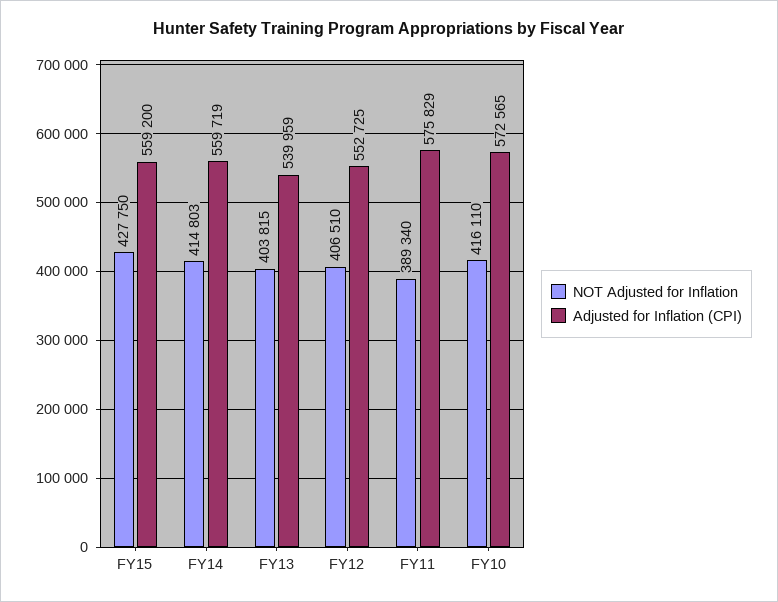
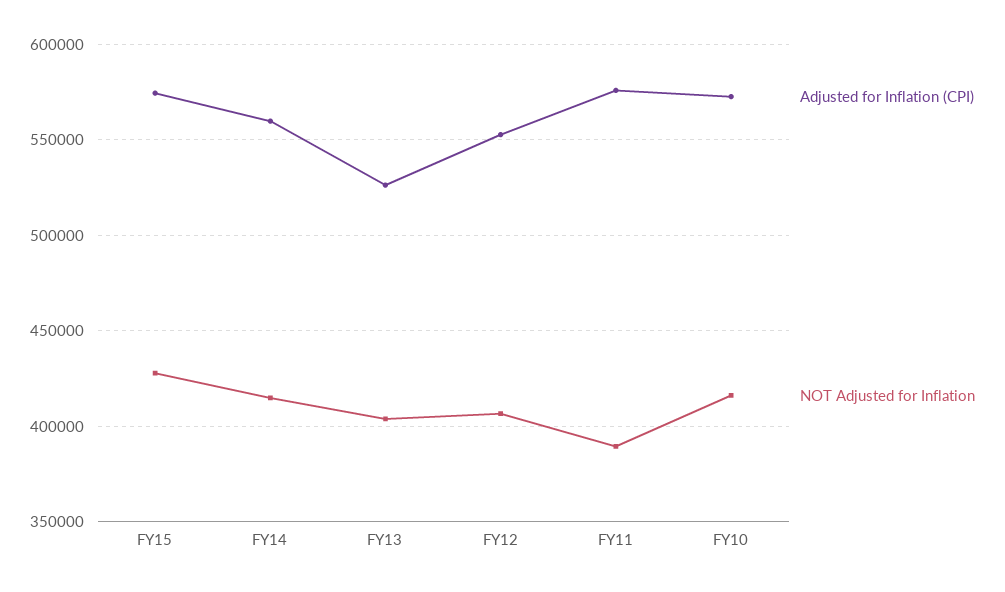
  {
    "NOT Adjusted for Inflation": {
      "FY15": 427750,
      "FY14": 414803,
      "FY13": 403815,
      "FY12": 406510,
      "FY11": 389340,
      "FY10": 416110
    },
    "Adjusted for Inflation (CPI)": {
-     "FY15": 559200,
+     "FY15": 575000,
      "FY14": 559719,
-     "FY13": 539959,
+     "FY13": 525000,
      "FY12": 552725,
      "FY11": 575829,
      "FY10": 572565
    }
  }

